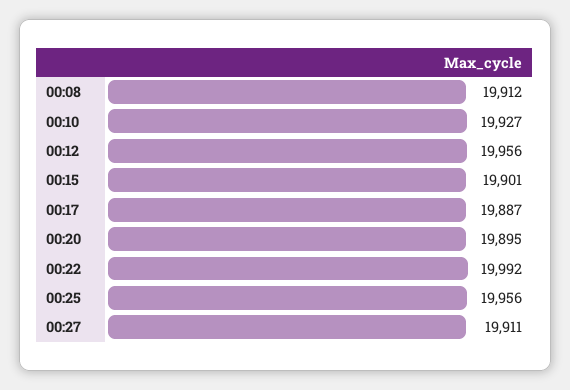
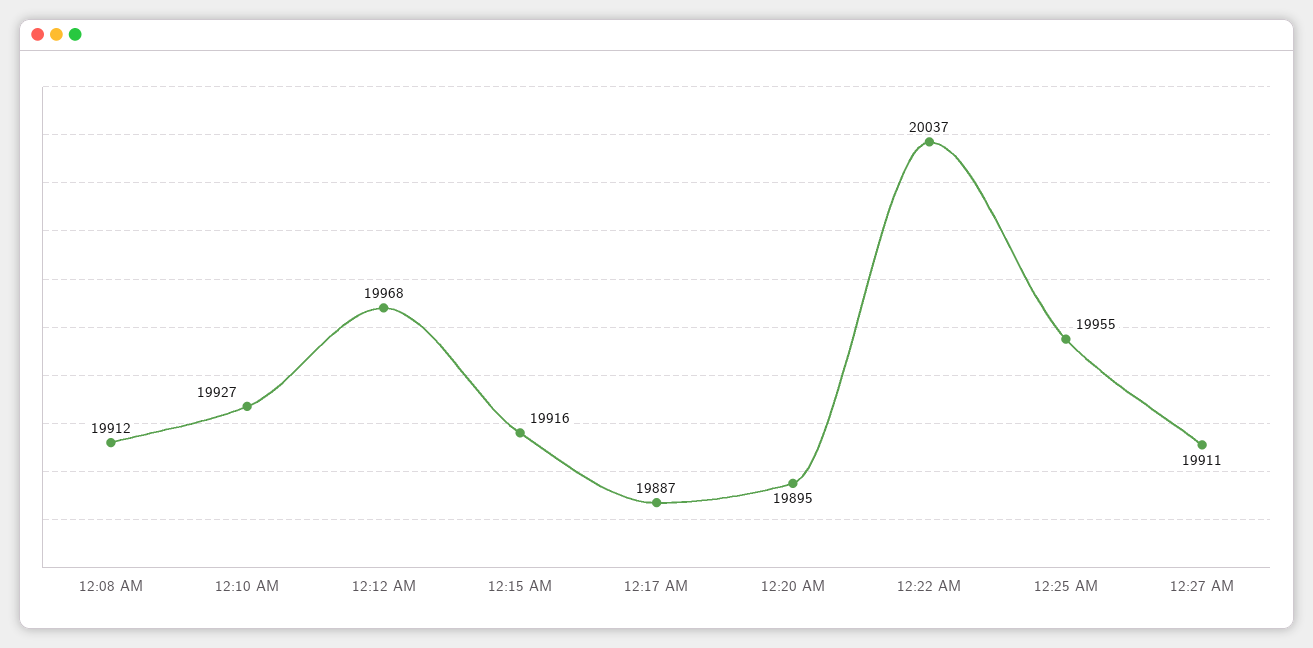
  {
    "00:08": 19912,
    "00:10": 19927,
-   "00:12": 19956,
+   "00:12": 19968,
-   "00:15": 19901,
+   "00:15": 19916,
    "00:17": 19887,
    "00:20": 19895,
-   "00:22": 19992,
+   "00:22": 20037,
-   "00:25": 19956,
+   "00:25": 19955,
    "00:27": 19911
  }

